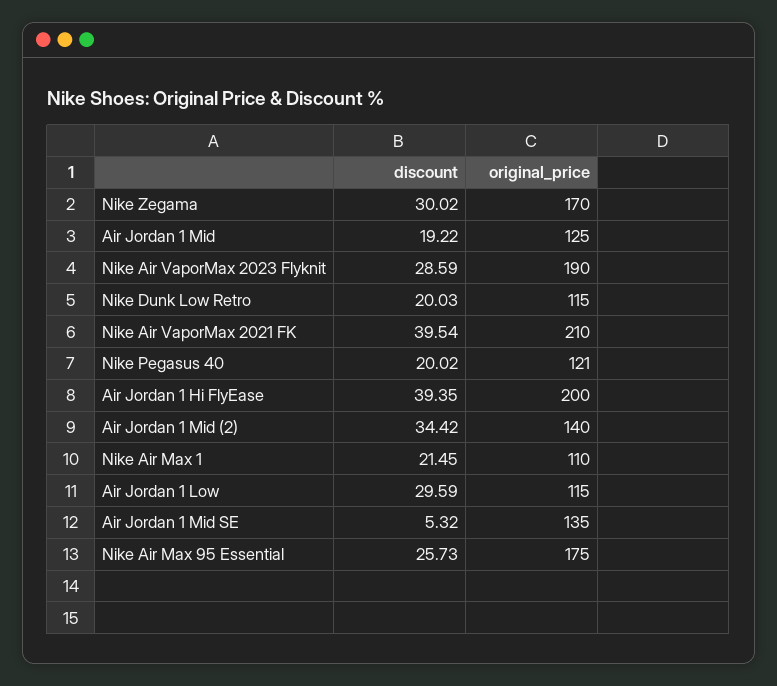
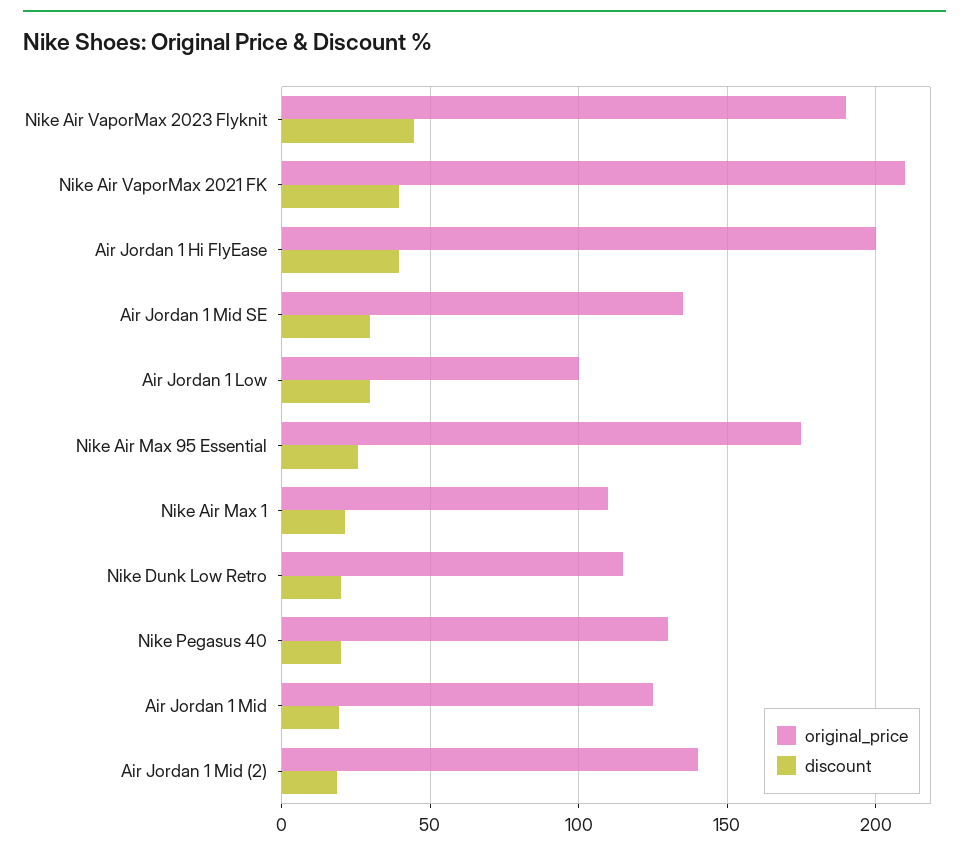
  {
    "discount": {
-     "Nike Zegama": 30.02,
      "Air Jordan 1 Mid": 19.22,
-     "Nike Air VaporMax 2023 Flyknit": 28.59,
+     "Nike Air VaporMax 2023 Flyknit": 45,
      "Nike Dunk Low Retro": 20.03,
      "Nike Air VaporMax 2021 FK": 39.54,
      "Nike Pegasus 40": 20.02,
      "Air Jordan 1 Hi FlyEase": 39.35,
-     "Air Jordan 1 Mid (2)": 34.42,
+     "Air Jordan 1 Mid (2)": 20,
      "Nike Air Max 1": 21.45,
      "Air Jordan 1 Low": 29.59,
-     "Air Jordan 1 Mid SE": 5.32,
+     "Air Jordan 1 Mid SE": 30,
      "Nike Air Max 95 Essential": 25.73
    },
    "original_price": {
-     "Nike Zegama": 170,
      "Air Jordan 1 Mid": 125,
      "Nike Air VaporMax 2023 Flyknit": 190,
      "Nike Dunk Low Retro": 115,
      "Nike Air VaporMax 2021 FK": 210,
-     "Nike Pegasus 40": 121,
+     "Nike Pegasus 40": 130,
      "Air Jordan 1 Hi FlyEase": 200,
      "Air Jordan 1 Mid (2)": 140,
      "Nike Air Max 1": 110,
-     "Air Jordan 1 Low": 115,
+     "Air Jordan 1 Low": 100,
      "Air Jordan 1 Mid SE": 135,
      "Nike Air Max 95 Essential": 175
    }
  }

